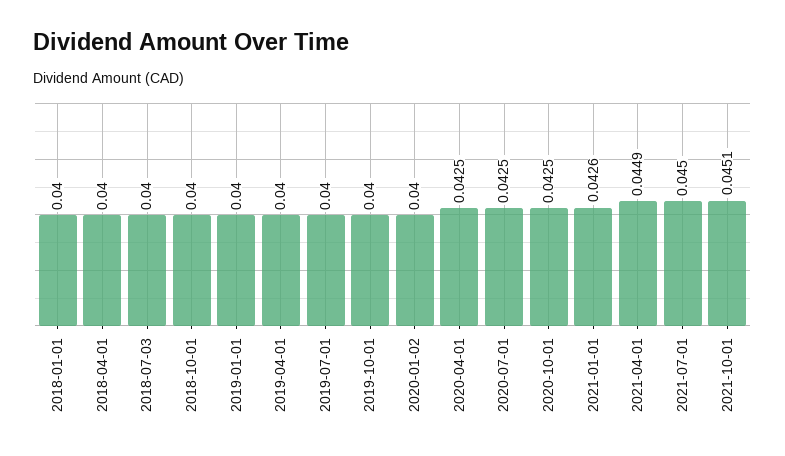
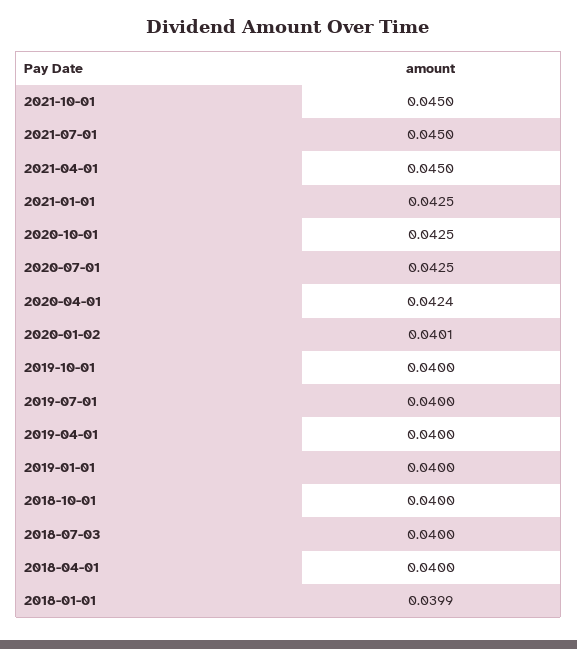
  {
-   "2018-01-01": 0.04,
+   "2018-01-01": 0.0399,
    "2018-04-01": 0.04,
    "2018-07-03": 0.04,
    "2018-10-01": 0.04,
    "2019-01-01": 0.04,
    "2019-04-01": 0.04,
    "2019-07-01": 0.04,
    "2019-10-01": 0.04,
-   "2020-01-02": 0.04,
+   "2020-01-02": 0.0401,
-   "2020-04-01": 0.0425,
+   "2020-04-01": 0.0424,
    "2020-07-01": 0.0425,
    "2020-10-01": 0.0425,
-   "2021-01-01": 0.0426,
+   "2021-01-01": 0.0425,
-   "2021-04-01": 0.0449,
+   "2021-04-01": 0.045,
    "2021-07-01": 0.045,
-   "2021-10-01": 0.0451
+   "2021-10-01": 0.045
  }

